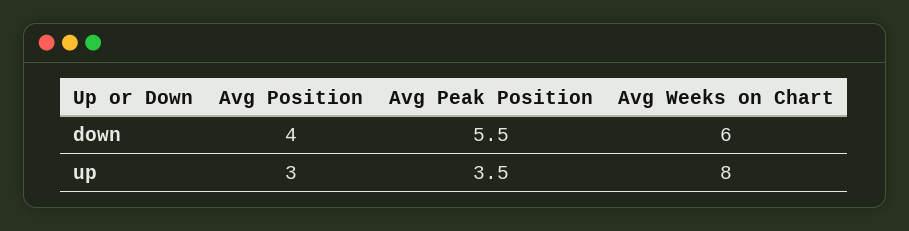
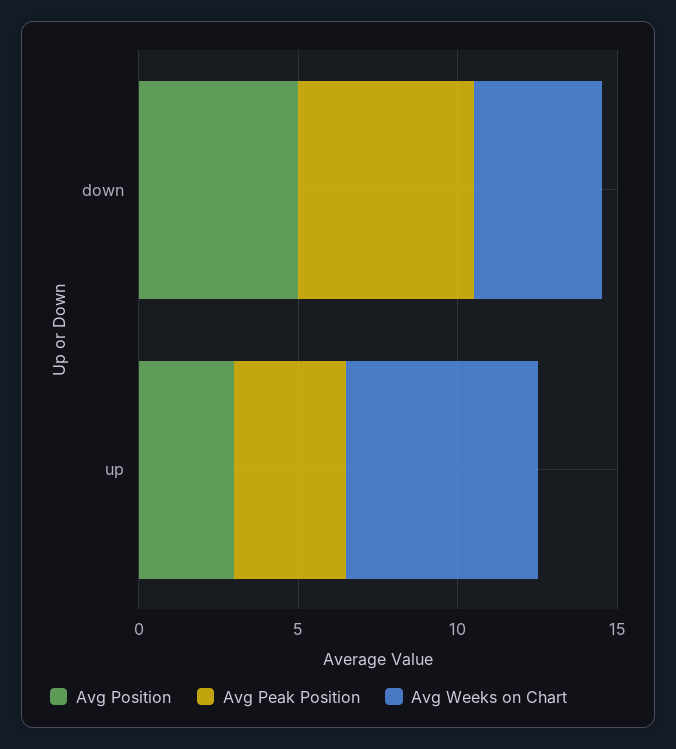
  {
    "Avg Position": {
-     "down": 4,
+     "down": 5,
      "up": 3
    },
    "Avg Peak Position": {
      "down": 5.5,
      "up": 3.5
    },
    "Avg Weeks on Chart": {
-     "down": 6,
+     "down": 4,
-     "up": 8
+     "up": 6
    }
  }

